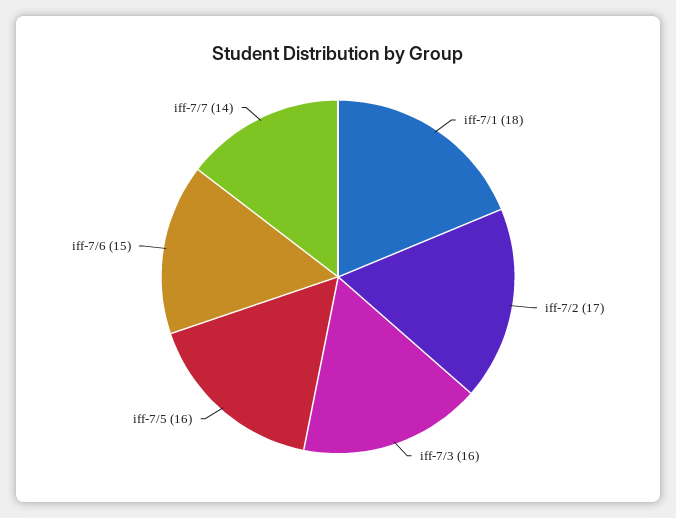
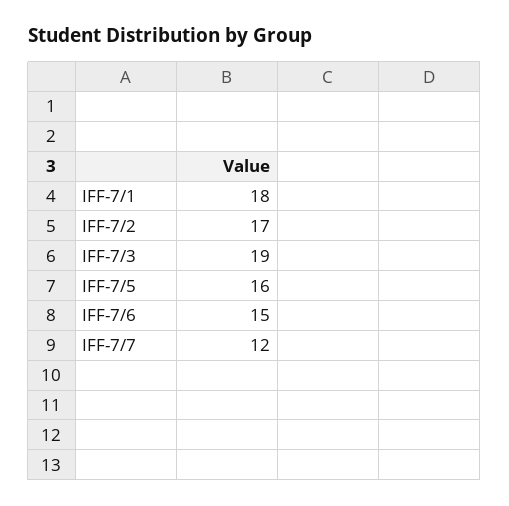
  {
    "iff-7/1": 18,
    "iff-7/2": 17,
-   "iff-7/3": 16,
+   "iff-7/3": 19,
    "iff-7/5": 16,
    "iff-7/6": 15,
-   "iff-7/7": 14
+   "iff-7/7": 12
  }

